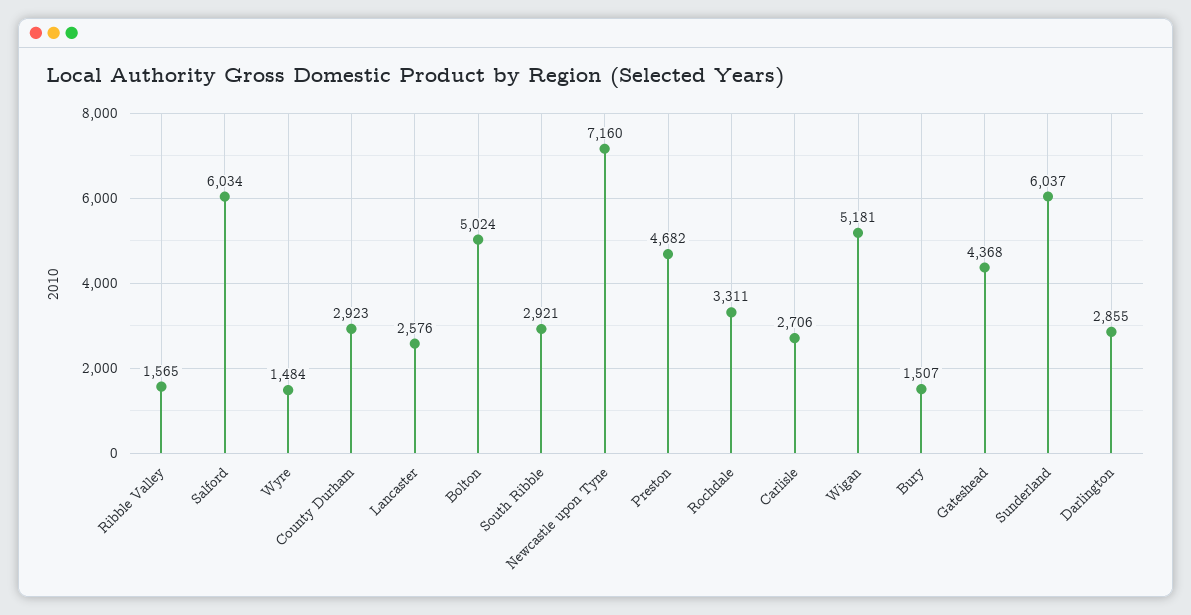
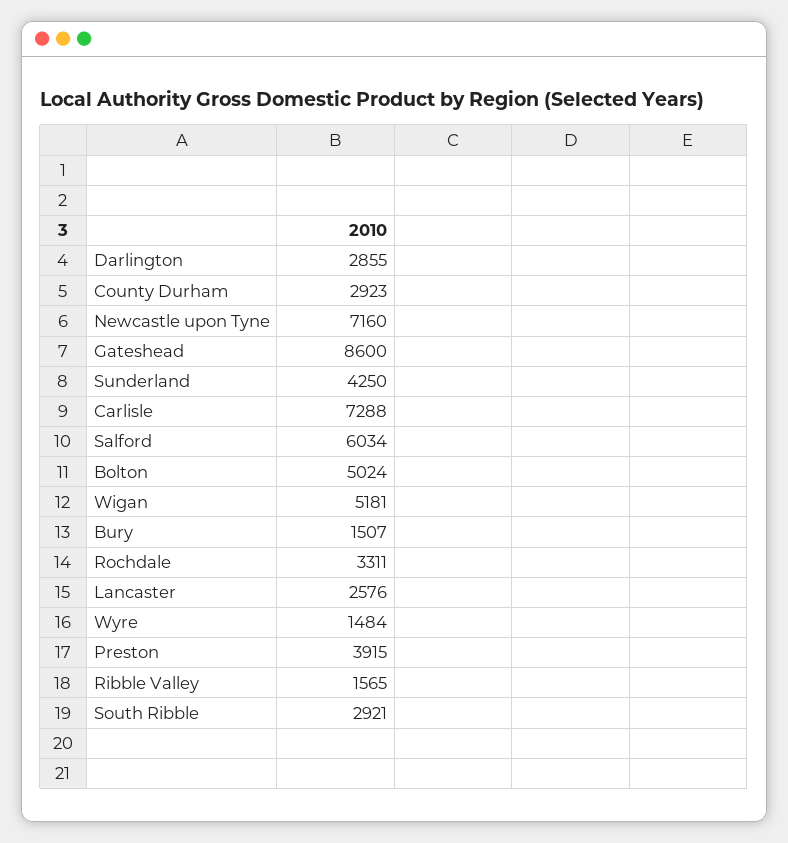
  {
    "Ribble Valley": 1565,
    "Salford": 6034,
    "Wyre": 1484,
    "County Durham": 2923,
    "Lancaster": 2576,
    "Bolton": 5024,
    "South Ribble": 2921,
    "Newcastle upon Tyne": 7160,
-   "Preston": 4682,
+   "Preston": 3915,
    "Rochdale": 3311,
-   "Carlisle": 2706,
+   "Carlisle": 7288,
    "Wigan": 5181,
    "Bury": 1507,
-   "Gateshead": 4368,
+   "Gateshead": 8600,
-   "Sunderland": 6037,
+   "Sunderland": 4250,
    "Darlington": 2855
  }

